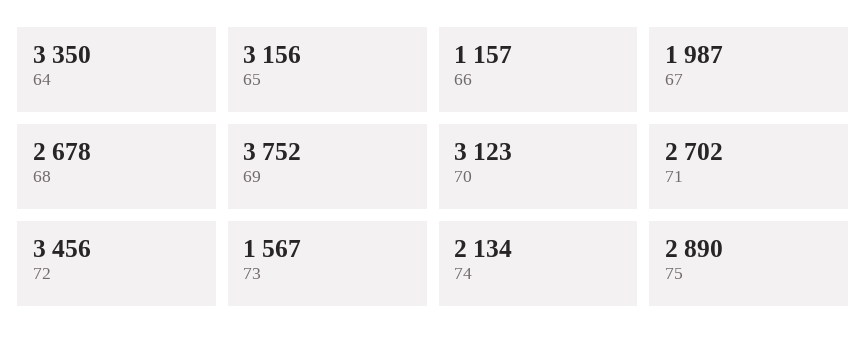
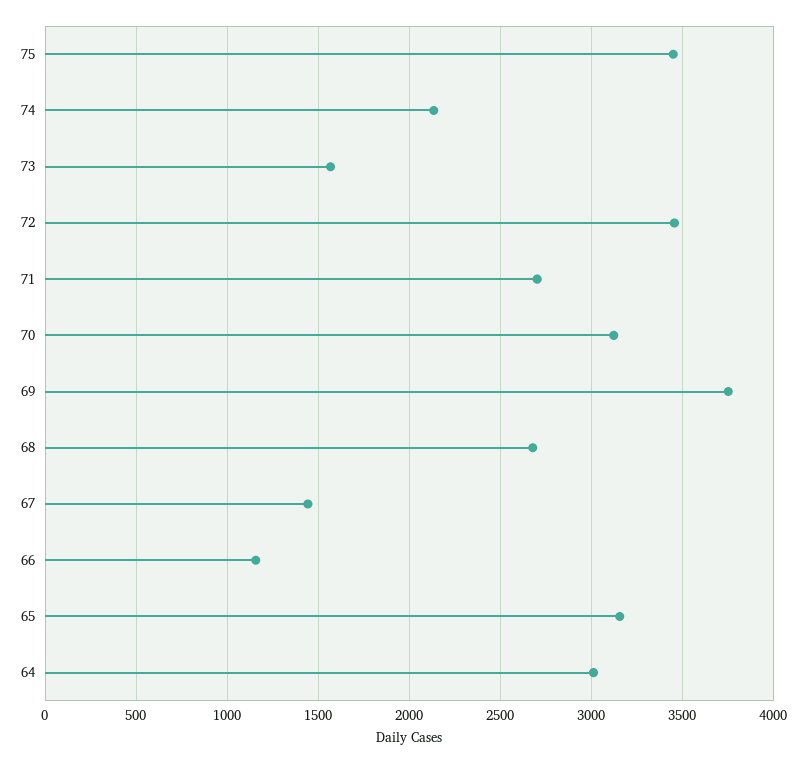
  {
-   "64": 3350,
+   "64": 3000,
    "65": 3156,
    "66": 1157,
-   "67": 1987,
+   "67": 1450,
    "68": 2678,
    "69": 3752,
    "70": 3123,
    "71": 2702,
    "72": 3456,
    "73": 1567,
    "74": 2134,
-   "75": 2890
+   "75": 3450
  }

